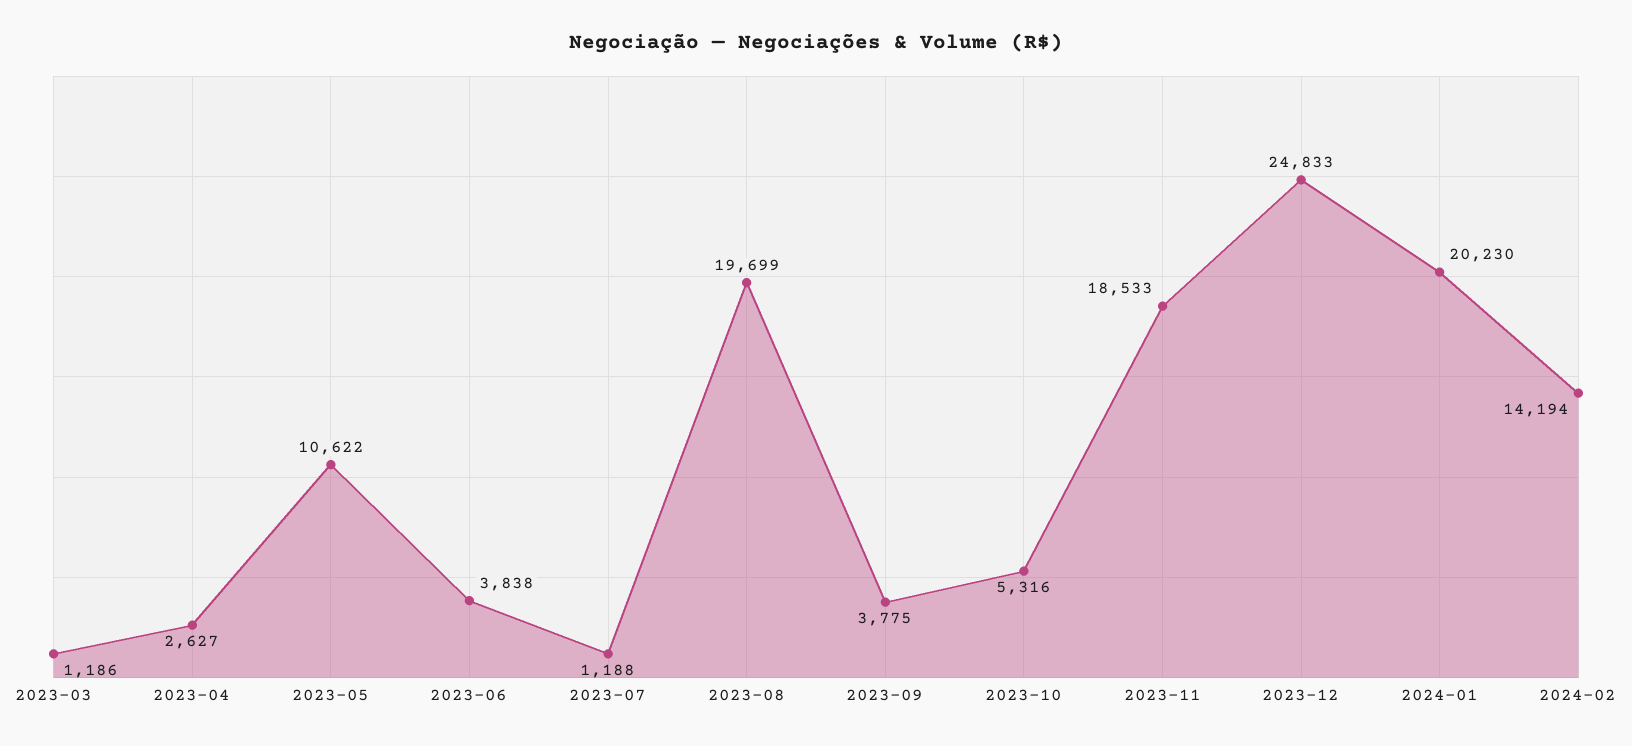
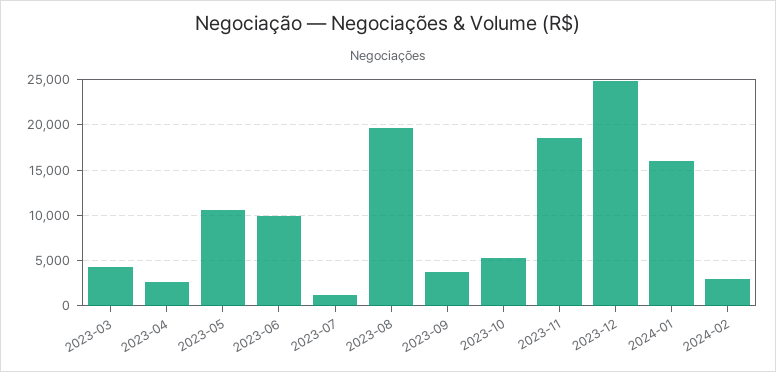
  {
-   "2023-03": 1186,
+   "2023-03": 4000,
    "2023-04": 2627,
    "2023-05": 10622,
-   "2023-06": 3838,
+   "2023-06": 10000,
    "2023-07": 1188,
    "2023-08": 19699,
    "2023-09": 3775,
    "2023-10": 5316,
    "2023-11": 18533,
    "2023-12": 24833,
-   "2024-01": 20230,
+   "2024-01": 16000,
-   "2024-02": 14194
+   "2024-02": 3000
  }

